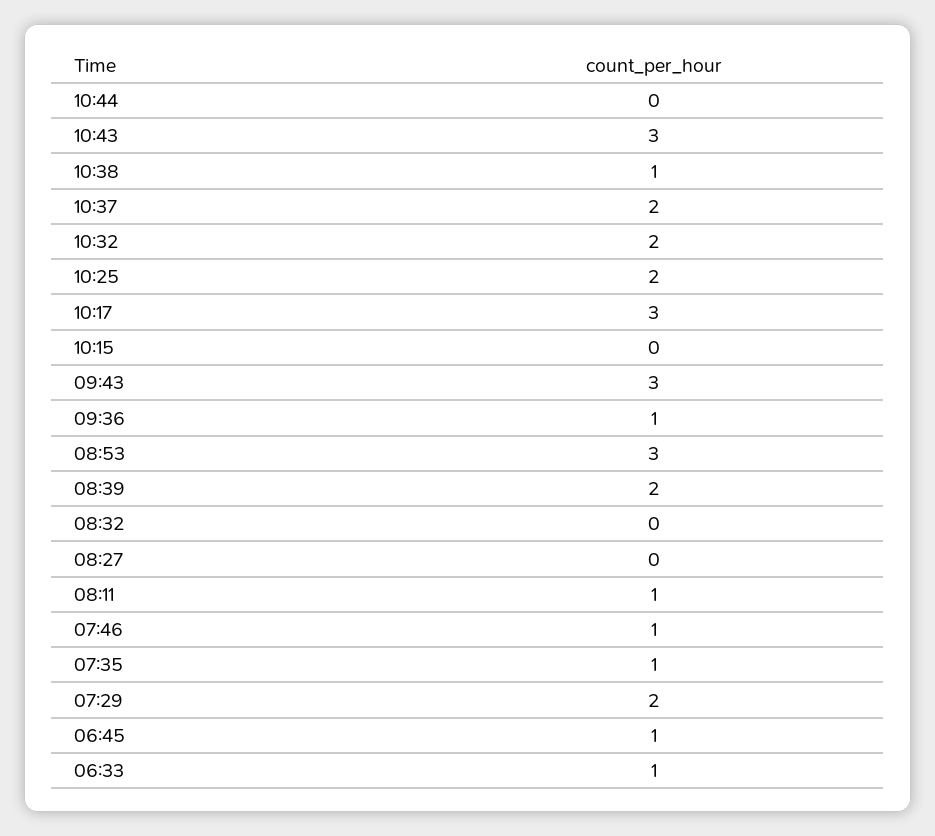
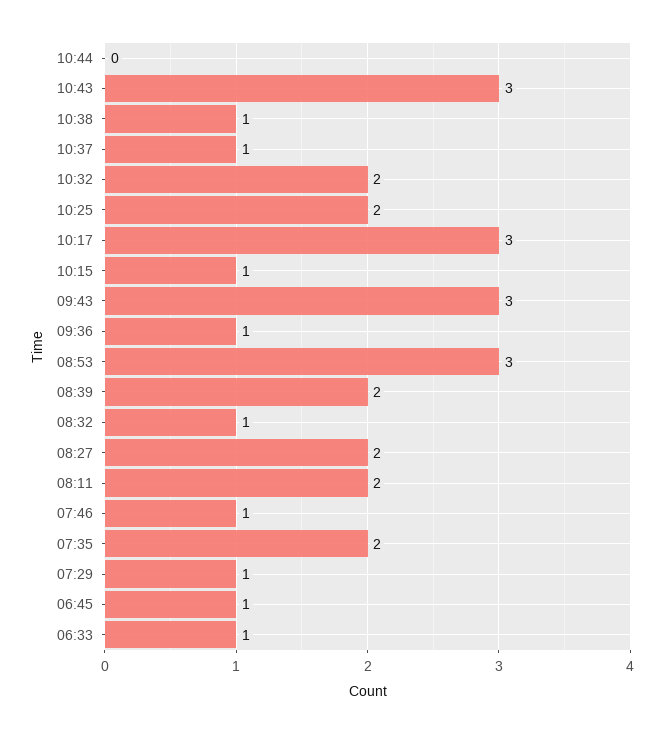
  {
    "10:44": 0,
    "10:43": 3,
    "10:38": 1,
-   "10:37": 2,
+   "10:37": 1,
    "10:32": 2,
    "10:25": 2,
    "10:17": 3,
-   "10:15": 0,
+   "10:15": 1,
    "09:43": 3,
    "09:36": 1,
    "08:53": 3,
    "08:39": 2,
-   "08:32": 0,
+   "08:32": 1,
-   "08:27": 0,
+   "08:27": 2,
-   "08:11": 1,
+   "08:11": 2,
    "07:46": 1,
-   "07:35": 1,
+   "07:35": 2,
-   "07:29": 2,
+   "07:29": 1,
    "06:45": 1,
    "06:33": 1
  }

